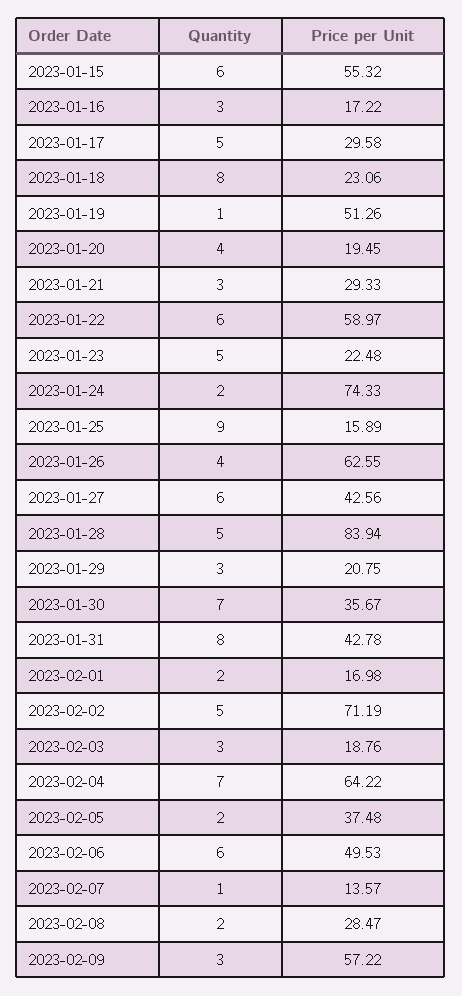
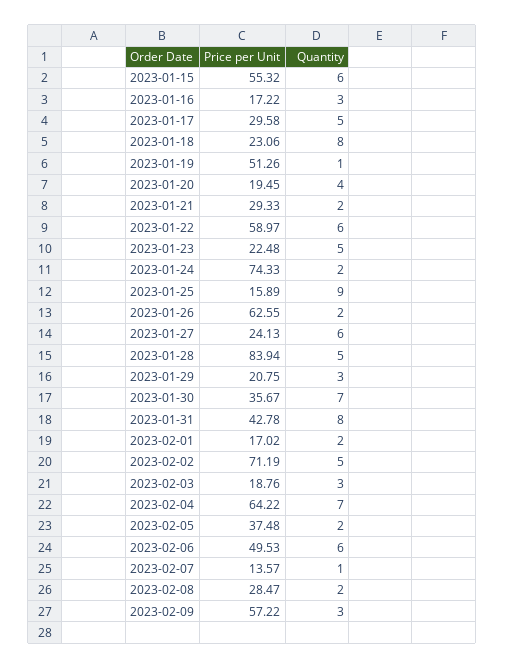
  {
    "Quantity": {
      "2023-01-15": 6,
      "2023-01-16": 3,
      "2023-01-17": 5,
      "2023-01-18": 8,
      "2023-01-19": 1,
      "2023-01-20": 4,
-     "2023-01-21": 3,
+     "2023-01-21": 2,
      "2023-01-22": 6,
      "2023-01-23": 5,
      "2023-01-24": 2,
      "2023-01-25": 9,
-     "2023-01-26": 4,
+     "2023-01-26": 2,
      "2023-01-27": 6,
      "2023-01-28": 5,
      "2023-01-29": 3,
      "2023-01-30": 7,
      "2023-01-31": 8,
      "2023-02-01": 2,
      "2023-02-02": 5,
      "2023-02-03": 3,
      "2023-02-04": 7,
      "2023-02-05": 2,
      "2023-02-06": 6,
      "2023-02-07": 1,
      "2023-02-08": 2,
      "2023-02-09": 3
    },
    "Price per Unit": {
      "2023-01-15": 55.32,
      "2023-01-16": 17.22,
      "2023-01-17": 29.58,
      "2023-01-18": 23.06,
      "2023-01-19": 51.26,
      "2023-01-20": 19.45,
      "2023-01-21": 29.33,
      "2023-01-22": 58.97,
      "2023-01-23": 22.48,
      "2023-01-24": 74.33,
      "2023-01-25": 15.89,
      "2023-01-26": 62.55,
-     "2023-01-27": 42.56,
+     "2023-01-27": 24.13,
      "2023-01-28": 83.94,
      "2023-01-29": 20.75,
      "2023-01-30": 35.67,
      "2023-01-31": 42.78,
-     "2023-02-01": 16.98,
+     "2023-02-01": 17.02,
      "2023-02-02": 71.19,
      "2023-02-03": 18.76,
      "2023-02-04": 64.22,
      "2023-02-05": 37.48,
      "2023-02-06": 49.53,
      "2023-02-07": 13.57,
      "2023-02-08": 28.47,
      "2023-02-09": 57.22
    }
  }

